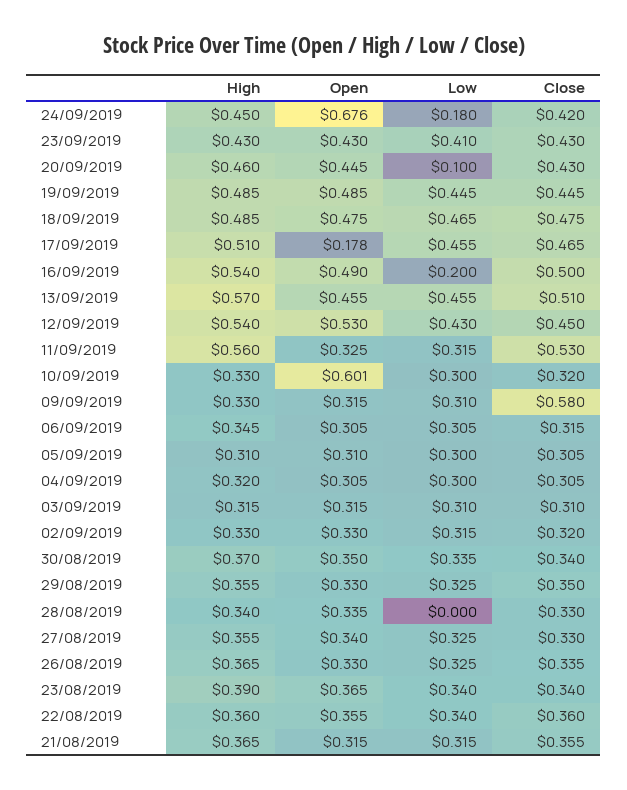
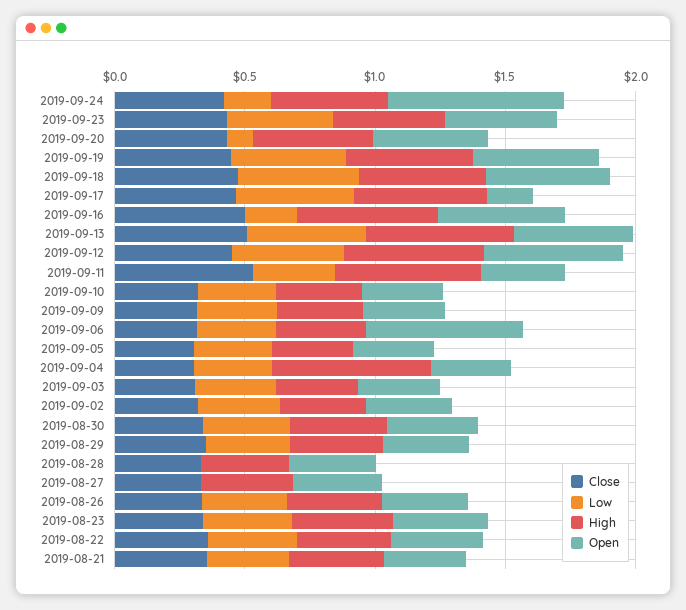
  {
    "High": {
      "24/09/2019": 0.45,
      "23/09/2019": 0.43,
      "20/09/2019": 0.46,
      "19/09/2019": 0.485,
      "18/09/2019": 0.485,
      "17/09/2019": 0.51,
      "16/09/2019": 0.54,
      "13/09/2019": 0.57,
      "12/09/2019": 0.54,
      "11/09/2019": 0.56,
      "10/09/2019": 0.33,
      "09/09/2019": 0.33,
      "06/09/2019": 0.345,
      "05/09/2019": 0.31,
-     "04/09/2019": 0.32,
+     "04/09/2019": 0.6,
      "03/09/2019": 0.315,
      "02/09/2019": 0.33,
      "30/08/2019": 0.37,
      "29/08/2019": 0.355,
      "28/08/2019": 0.34,
      "27/08/2019": 0.355,
      "26/08/2019": 0.365,
      "23/08/2019": 0.39,
      "22/08/2019": 0.36,
      "21/08/2019": 0.365
    },
    "Open": {
      "24/09/2019": 0.676,
      "23/09/2019": 0.43,
      "20/09/2019": 0.445,
      "19/09/2019": 0.485,
      "18/09/2019": 0.475,
      "17/09/2019": 0.178,
      "16/09/2019": 0.49,
      "13/09/2019": 0.455,
      "12/09/2019": 0.53,
      "11/09/2019": 0.325,
-     "10/09/2019": 0.601,
+     "10/09/2019": 0.3,
      "09/09/2019": 0.315,
-     "06/09/2019": 0.305,
+     "06/09/2019": 0.6,
      "05/09/2019": 0.31,
      "04/09/2019": 0.305,
      "03/09/2019": 0.315,
      "02/09/2019": 0.33,
      "30/08/2019": 0.35,
      "29/08/2019": 0.33,
      "28/08/2019": 0.335,
      "27/08/2019": 0.34,
      "26/08/2019": 0.33,
      "23/08/2019": 0.365,
      "22/08/2019": 0.355,
      "21/08/2019": 0.315
    },
    "Low": {
      "24/09/2019": 0.18,
      "23/09/2019": 0.41,
      "20/09/2019": 0.1,
      "19/09/2019": 0.445,
      "18/09/2019": 0.465,
      "17/09/2019": 0.455,
      "16/09/2019": 0.2,
      "13/09/2019": 0.455,
      "12/09/2019": 0.43,
      "11/09/2019": 0.315,
      "10/09/2019": 0.3,
      "09/09/2019": 0.31,
      "06/09/2019": 0.305,
      "05/09/2019": 0.3,
      "04/09/2019": 0.3,
      "03/09/2019": 0.31,
      "02/09/2019": 0.315,
      "30/08/2019": 0.335,
      "29/08/2019": 0.325,
      "28/08/2019": 0,
-     "27/08/2019": 0.325,
+     "27/08/2019": 0,
      "26/08/2019": 0.325,
      "23/08/2019": 0.34,
      "22/08/2019": 0.34,
      "21/08/2019": 0.315
    },
    "Close": {
      "24/09/2019": 0.42,
      "23/09/2019": 0.43,
      "20/09/2019": 0.43,
      "19/09/2019": 0.445,
      "18/09/2019": 0.475,
      "17/09/2019": 0.465,
      "16/09/2019": 0.5,
      "13/09/2019": 0.51,
      "12/09/2019": 0.45,
      "11/09/2019": 0.53,
      "10/09/2019": 0.32,
-     "09/09/2019": 0.58,
+     "09/09/2019": 0.3,
      "06/09/2019": 0.315,
      "05/09/2019": 0.305,
      "04/09/2019": 0.305,
      "03/09/2019": 0.31,
      "02/09/2019": 0.32,
      "30/08/2019": 0.34,
      "29/08/2019": 0.35,
      "28/08/2019": 0.33,
      "27/08/2019": 0.33,
      "26/08/2019": 0.335,
      "23/08/2019": 0.34,
      "22/08/2019": 0.36,
      "21/08/2019": 0.355
    }
  }

